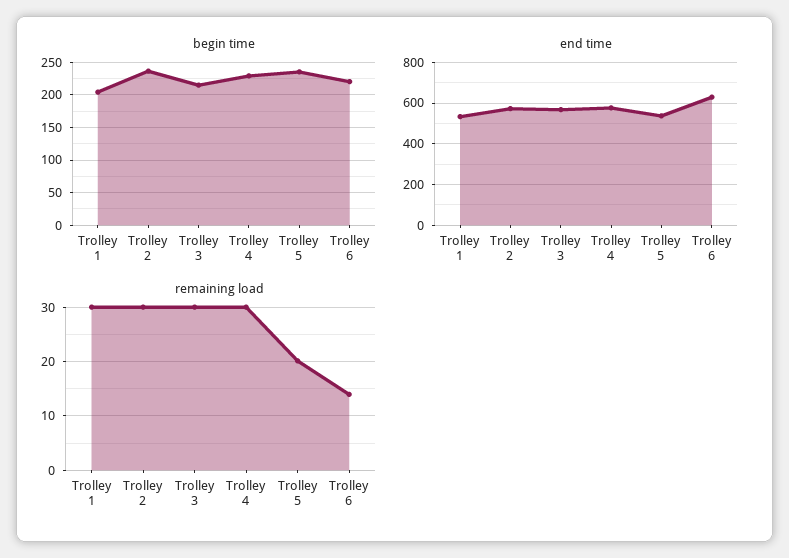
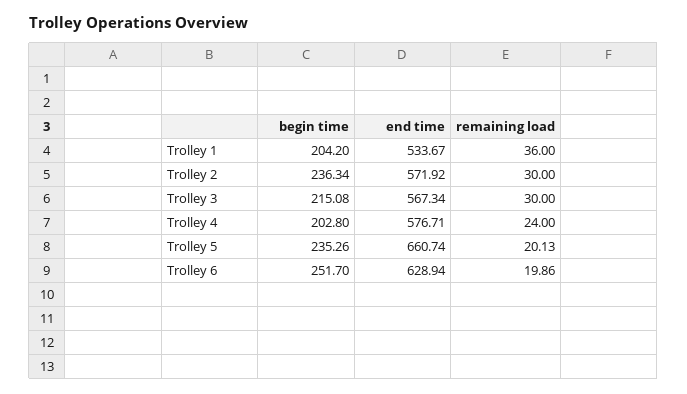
  {
    "begin time": {
      "Trolley 1": 204.2,
      "Trolley 2": 236.34,
      "Trolley 3": 215.08,
-     "Trolley 4": 230,
+     "Trolley 4": 202.8,
      "Trolley 5": 235.26,
-     "Trolley 6": 220
+     "Trolley 6": 251.7
    },
    "end time": {
      "Trolley 1": 533.67,
      "Trolley 2": 571.92,
      "Trolley 3": 567.34,
      "Trolley 4": 576.71,
-     "Trolley 5": 550,
+     "Trolley 5": 660.74,
      "Trolley 6": 628.94
    },
    "remaining load": {
-     "Trolley 1": 30,
+     "Trolley 1": 36,
      "Trolley 2": 30,
      "Trolley 3": 30,
-     "Trolley 4": 30,
+     "Trolley 4": 24,
      "Trolley 5": 20.13,
-     "Trolley 6": 14
+     "Trolley 6": 19.86
    }
  }

